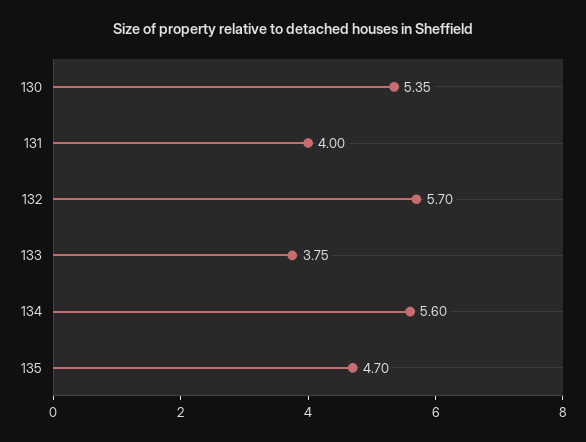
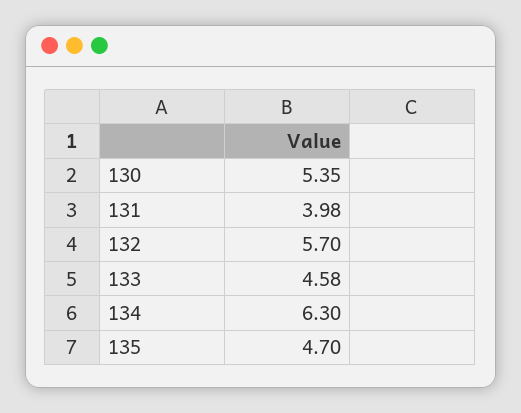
  {
    "130": 5.35,
-   "131": 4,
+   "131": 3.98,
    "132": 5.7,
-   "133": 3.75,
+   "133": 4.58,
-   "134": 5.6,
+   "134": 6.3,
    "135": 4.7
  }

